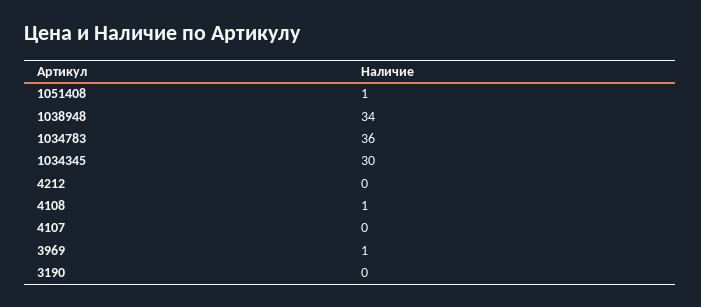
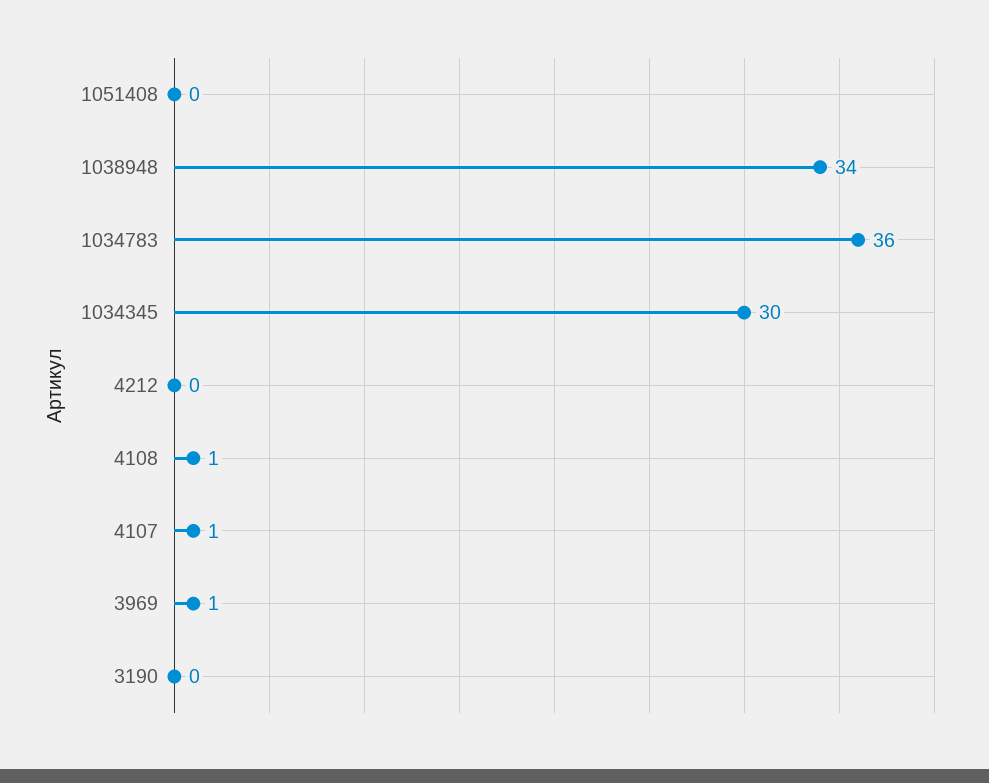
  {
-   "1051408": 1,
+   "1051408": 0,
    "1038948": 34,
    "1034783": 36,
    "1034345": 30,
    "4212": 0,
    "4108": 1,
-   "4107": 0,
+   "4107": 1,
    "3969": 1,
    "3190": 0
  }

